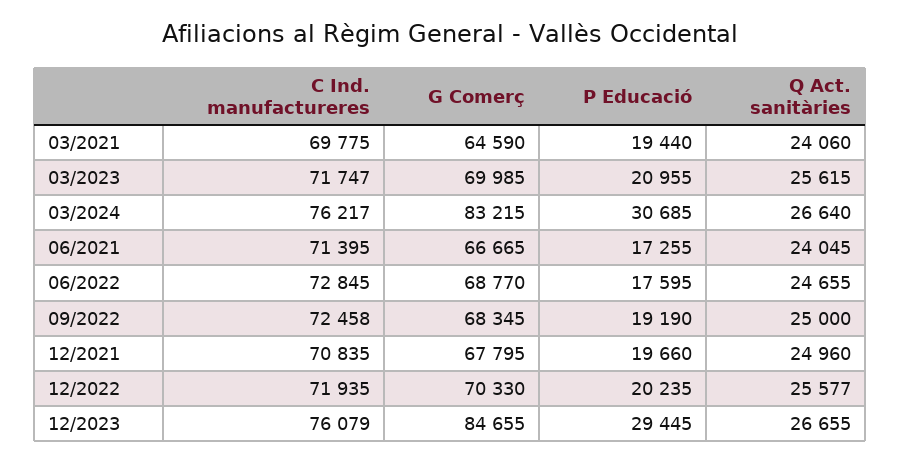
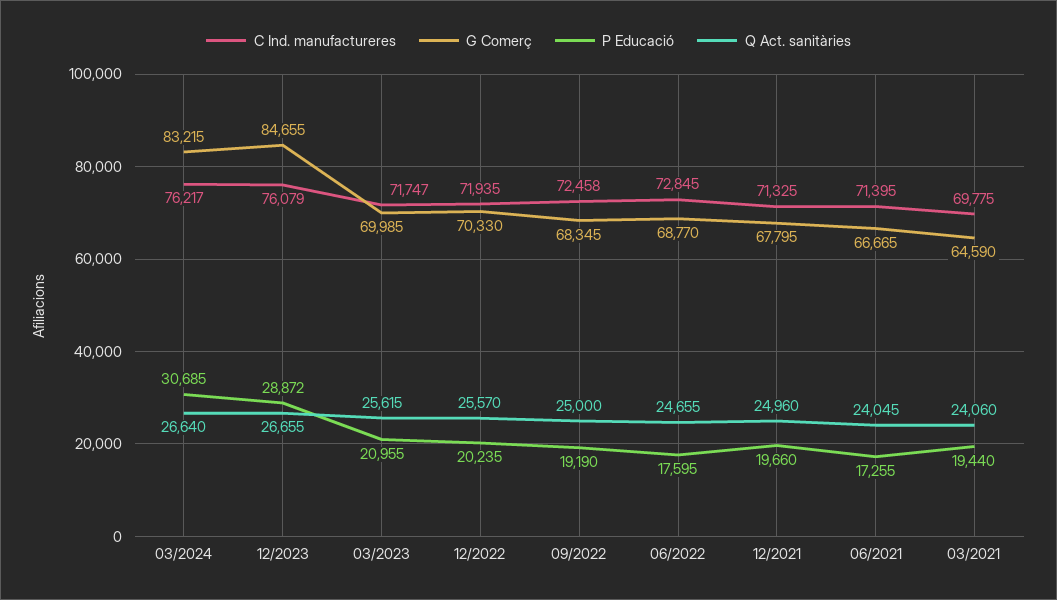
  {
    "C Ind. manufactureres": {
      "03/2021": 69775,
      "03/2023": 71747,
      "03/2024": 76217,
      "06/2021": 71395,
      "06/2022": 72845,
      "09/2022": 72458,
-     "12/2021": 70835,
+     "12/2021": 71325,
      "12/2022": 71935,
      "12/2023": 76079
    },
    "G Comerç": {
      "03/2021": 64590,
      "03/2023": 69985,
      "03/2024": 83215,
      "06/2021": 66665,
      "06/2022": 68770,
      "09/2022": 68345,
      "12/2021": 67795,
      "12/2022": 70330,
      "12/2023": 84655
    },
    "P Educació": {
      "03/2021": 19440,
      "03/2023": 20955,
      "03/2024": 30685,
      "06/2021": 17255,
      "06/2022": 17595,
      "09/2022": 19190,
      "12/2021": 19660,
      "12/2022": 20235,
-     "12/2023": 29445
+     "12/2023": 28872
    },
    "Q Act. sanitàries": {
      "03/2021": 24060,
      "03/2023": 25615,
      "03/2024": 26640,
      "06/2021": 24045,
      "06/2022": 24655,
      "09/2022": 25000,
      "12/2021": 24960,
-     "12/2022": 25577,
+     "12/2022": 25570,
      "12/2023": 26655
    }
  }

